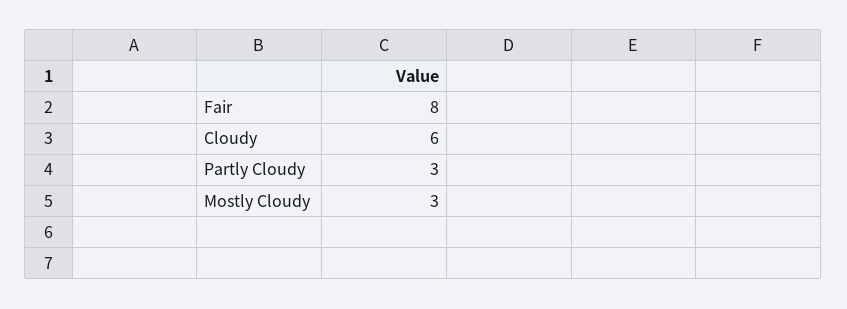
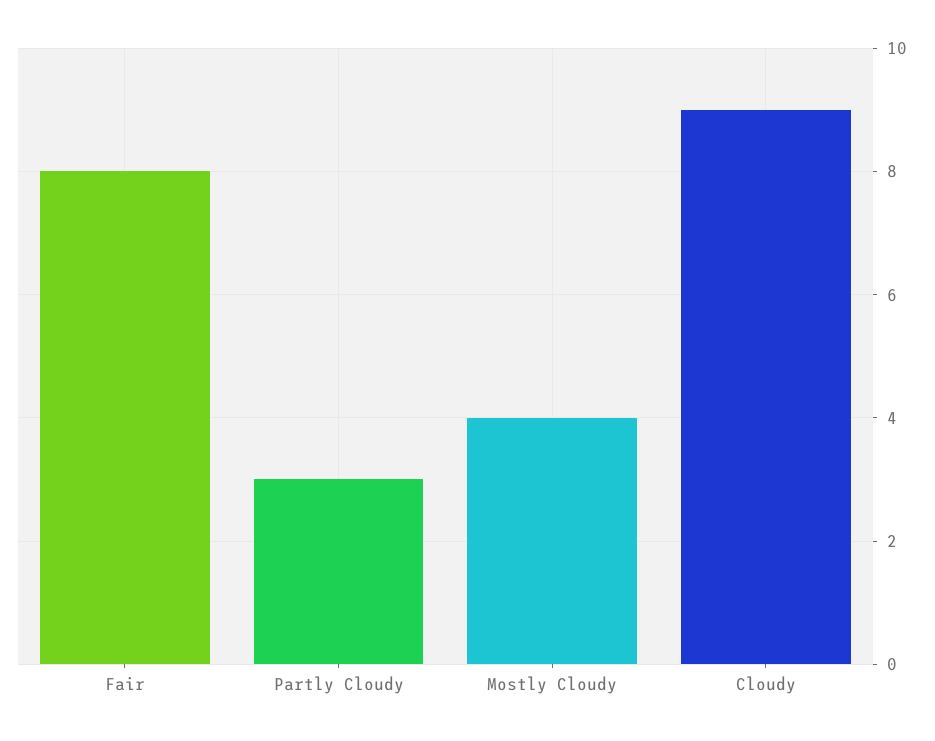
  {
    "Fair": 8,
-   "Cloudy": 6,
+   "Cloudy": 9,
    "Partly Cloudy": 3,
-   "Mostly Cloudy": 3
+   "Mostly Cloudy": 4
  }

